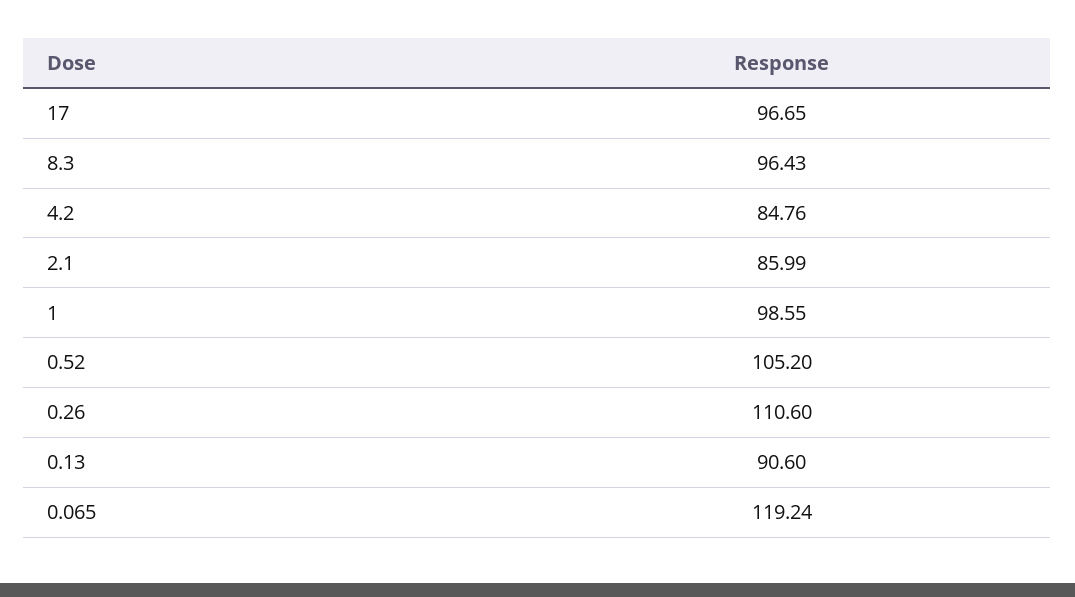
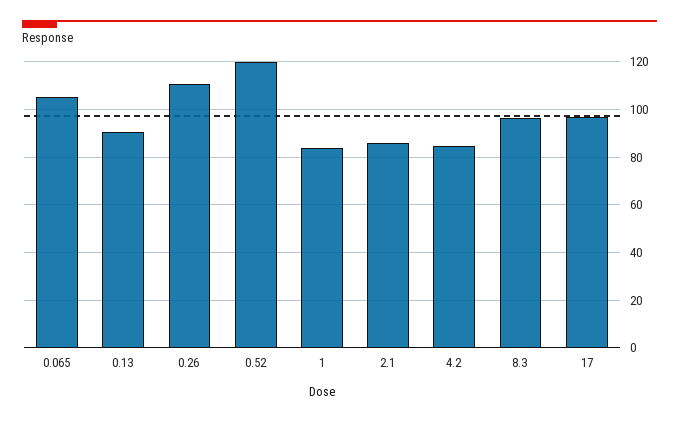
  {
    "17": 96.65,
    "8.3": 96.43,
    "4.2": 84.76,
    "2.1": 85.99,
-   "1": 98.55,
+   "1": 85,
-   "0.52": 105.2,
+   "0.52": 120,
    "0.26": 110.6,
    "0.13": 90.6,
-   "0.065": 119.24
+   "0.065": 105
  }

